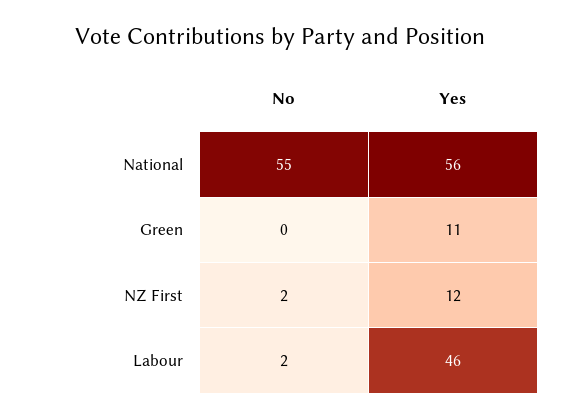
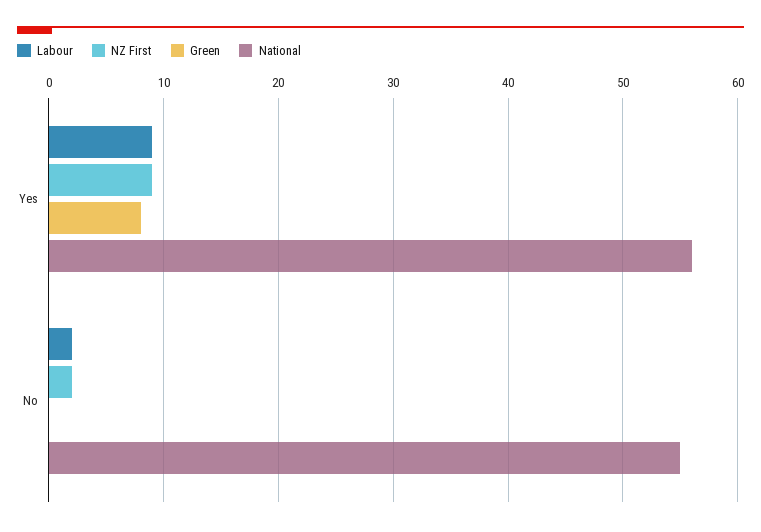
  {
    "National": {
      "No": 55,
      "Yes": 56
    },
    "Green": {
      "No": 0,
-     "Yes": 11
+     "Yes": 8
    },
    "NZ First": {
      "No": 2,
-     "Yes": 12
+     "Yes": 9
    },
    "Labour": {
      "No": 2,
-     "Yes": 46
+     "Yes": 9
    }
  }

